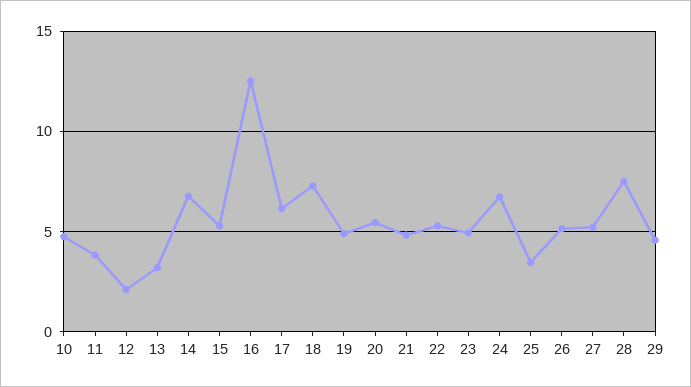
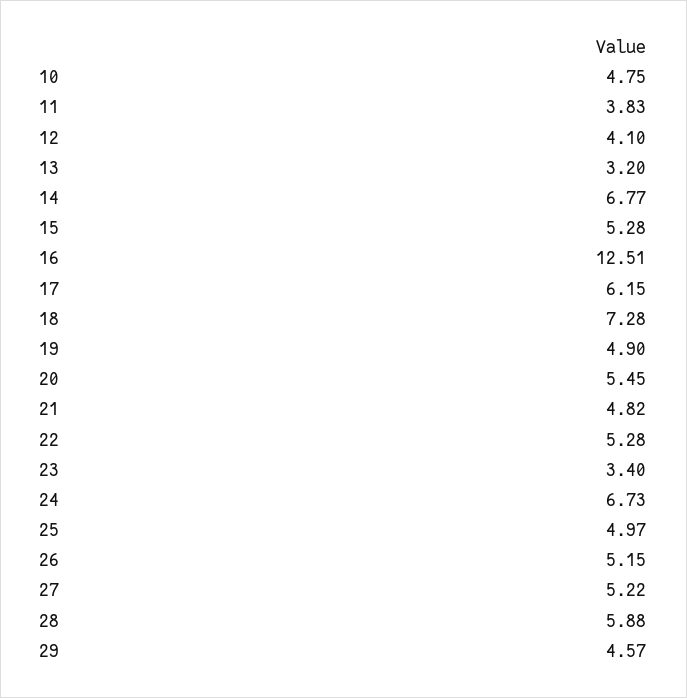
  {
    "10": 4.75,
    "11": 3.83,
-   "12": 2,
+   "12": 4.1,
    "13": 3.2,
    "14": 6.77,
    "15": 5.28,
    "16": 12.51,
    "17": 6.15,
    "18": 7.28,
    "19": 4.9,
    "20": 5.45,
    "21": 4.82,
    "22": 5.28,
-   "23": 5,
+   "23": 3.4,
    "24": 6.73,
-   "25": 3.5,
+   "25": 4.97,
    "26": 5.15,
    "27": 5.22,
-   "28": 7.5,
+   "28": 5.88,
    "29": 4.57
  }

